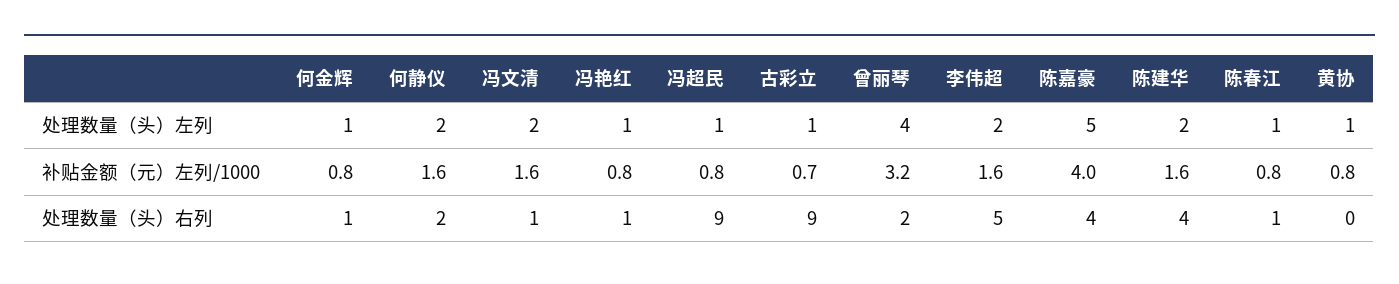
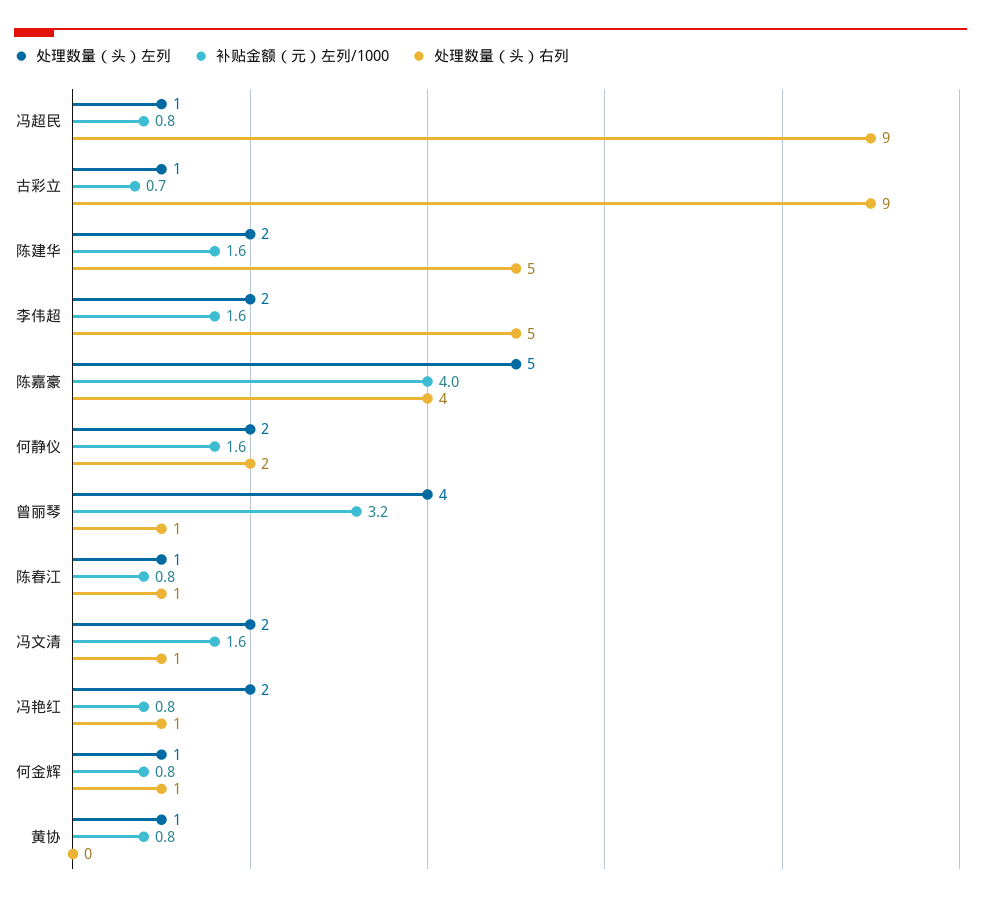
  {
    "处理数量（头）左列": {
      "何金辉": 1,
      "何静仪": 2,
      "冯文清": 2,
-     "冯艳红": 1,
+     "冯艳红": 2,
      "冯超民": 1,
      "古彩立": 1,
      "曾丽琴": 4,
      "李伟超": 2,
      "陈嘉豪": 5,
      "陈建华": 2,
      "陈春江": 1,
      "黄协": 1
    },
    "补贴金额（元）左列/1000": {
      "何金辉": 0.8,
      "何静仪": 1.6,
      "冯文清": 1.6,
      "冯艳红": 0.8,
      "冯超民": 0.8,
      "古彩立": 0.7,
      "曾丽琴": 3.2,
      "李伟超": 1.6,
      "陈嘉豪": 4,
      "陈建华": 1.6,
      "陈春江": 0.8,
      "黄协": 0.8
    },
    "处理数量（头）右列": {
      "何金辉": 1,
      "何静仪": 2,
      "冯文清": 1,
      "冯艳红": 1,
      "冯超民": 9,
      "古彩立": 9,
-     "曾丽琴": 2,
+     "曾丽琴": 1,
      "李伟超": 5,
      "陈嘉豪": 4,
-     "陈建华": 4,
+     "陈建华": 5,
      "陈春江": 1,
      "黄协": 0
    }
  }

